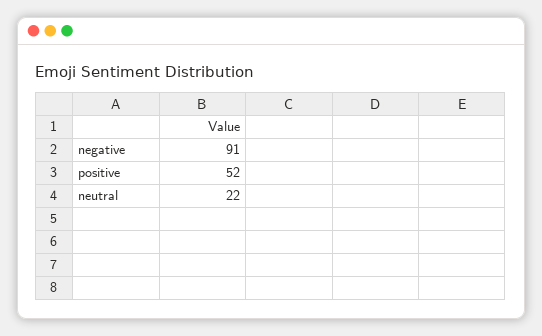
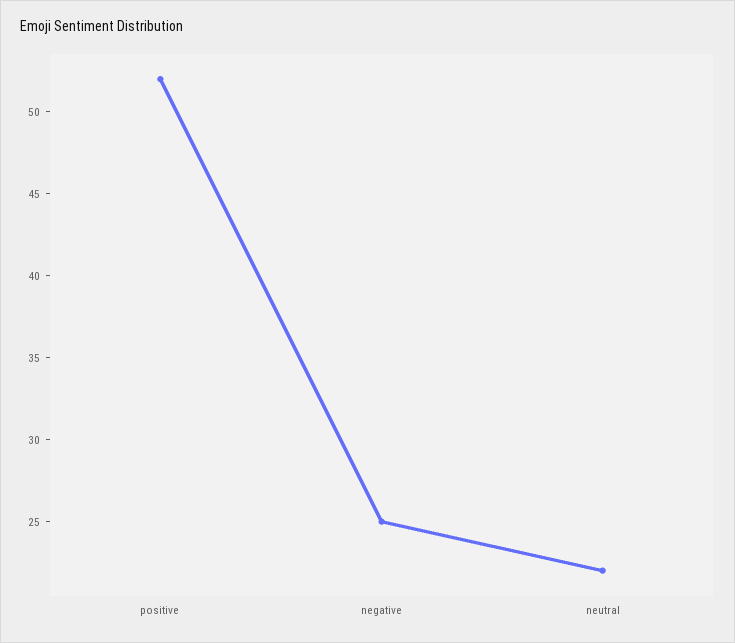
  {
-   "negative": 91,
+   "negative": 25,
    "positive": 52,
    "neutral": 22
  }

